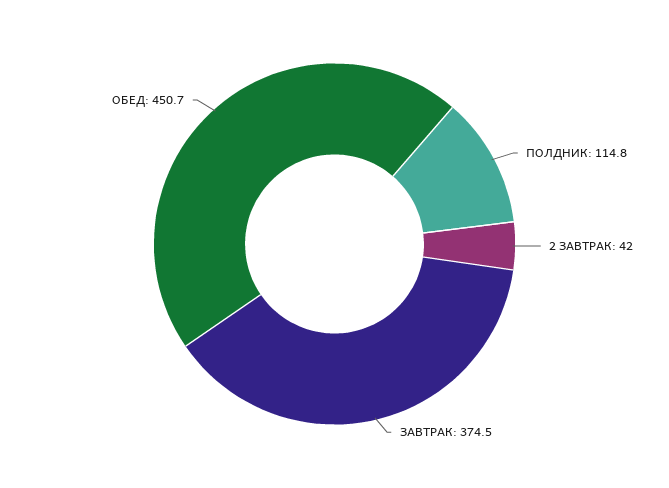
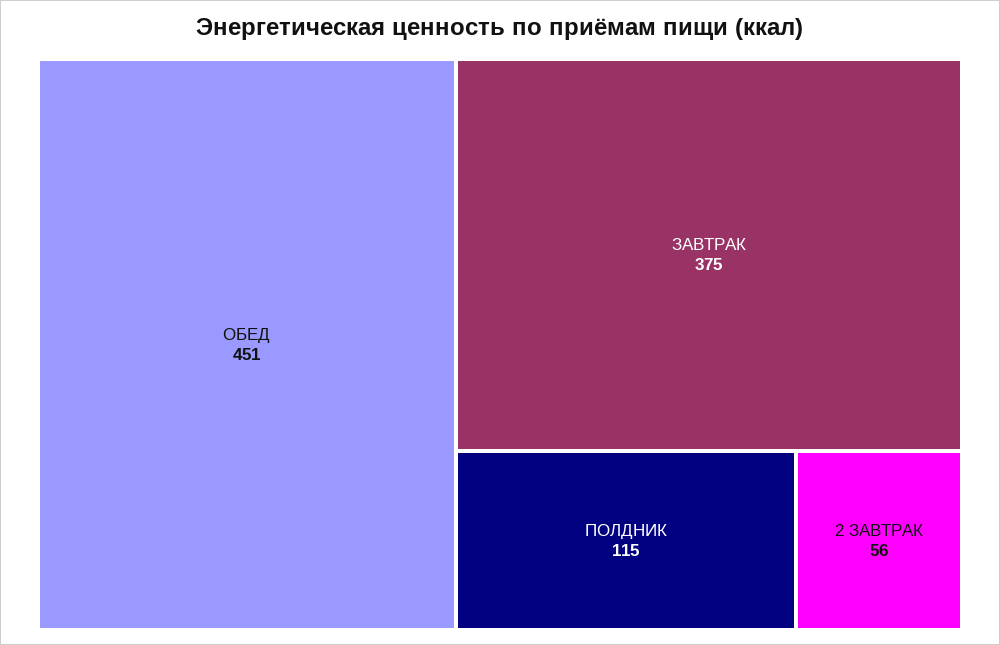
  {
    "ПОЛДНИК": 114.8,
-   "2 ЗАВТРАК": 42,
+   "2 ЗАВТРАК": 56,
    "ЗАВТРАК": 374.5,
    "ОБЕД": 450.7
  }

